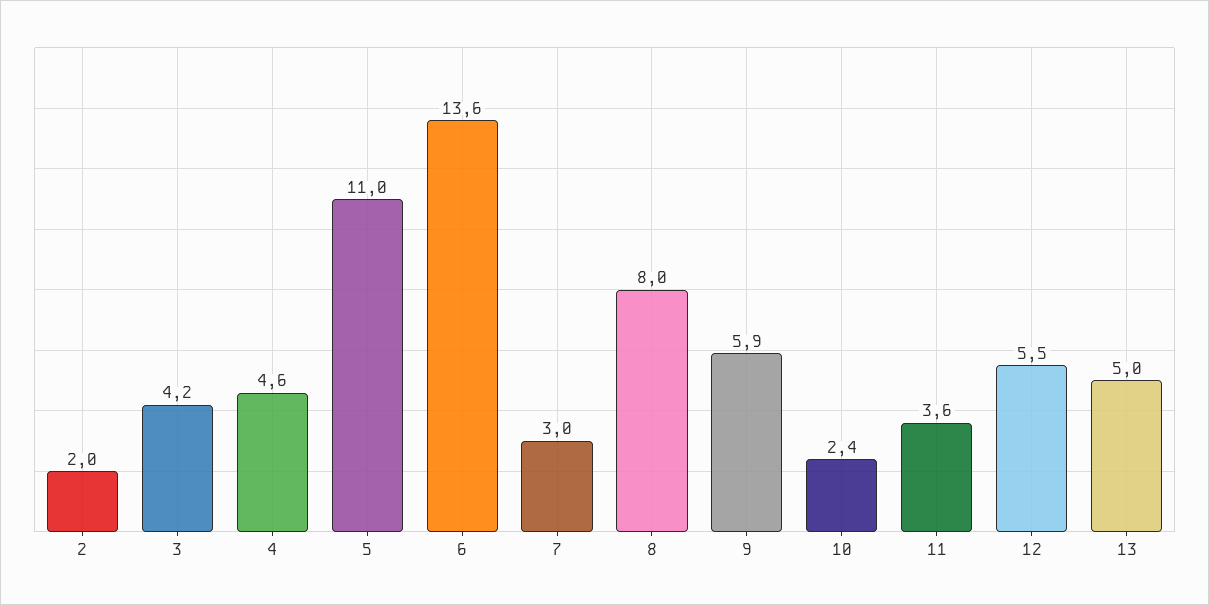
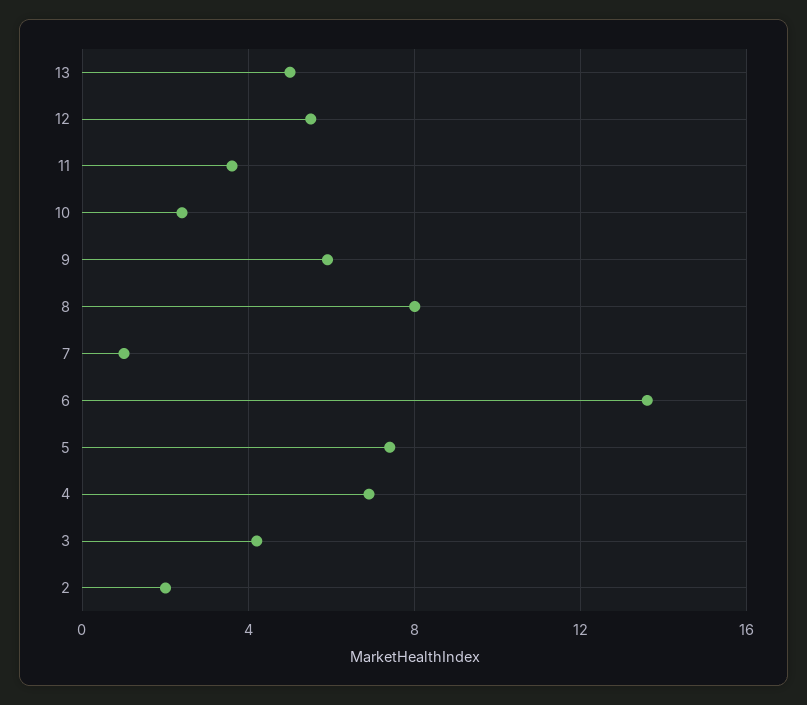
  {
    "2": 2,
    "3": 4.2,
-   "4": 4.6,
+   "4": 7,
-   "5": 11,
+   "5": 7.5,
    "6": 13.6,
-   "7": 3,
+   "7": 1,
    "8": 8,
    "9": 5.9,
    "10": 2.4,
    "11": 3.6,
    "12": 5.5,
    "13": 5
  }

